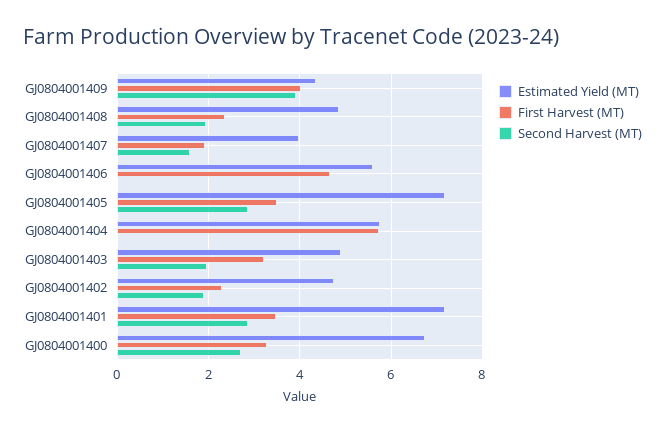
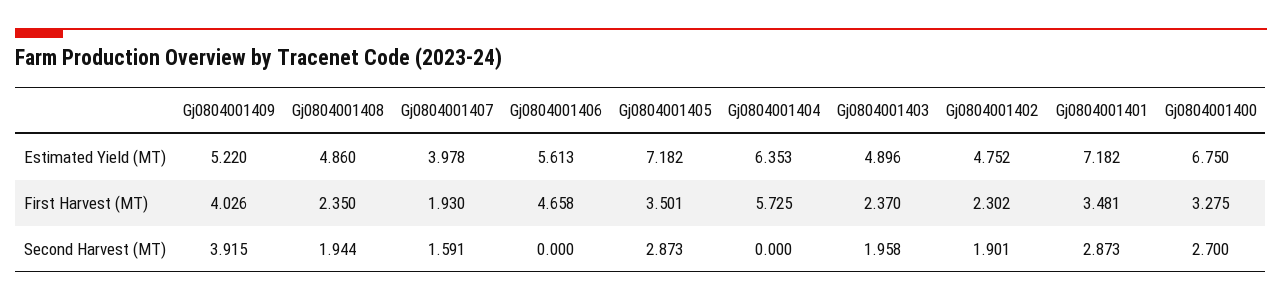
  {
    "Estimated Yield (MT)": {
-     "GJ0804001409": 4.4,
+     "GJ0804001409": 5.22,
      "GJ0804001408": 4.86,
      "GJ0804001407": 3.978,
      "GJ0804001406": 5.613,
      "GJ0804001405": 7.182,
-     "GJ0804001404": 5.8,
+     "GJ0804001404": 6.353,
      "GJ0804001403": 4.896,
      "GJ0804001402": 4.752,
      "GJ0804001401": 7.182,
      "GJ0804001400": 6.75
    },
    "First Harvest (MT)": {
      "GJ0804001409": 4.026,
      "GJ0804001408": 2.35,
      "GJ0804001407": 1.93,
      "GJ0804001406": 4.658,
      "GJ0804001405": 3.501,
      "GJ0804001404": 5.725,
-     "GJ0804001403": 3.2,
+     "GJ0804001403": 2.37,
      "GJ0804001402": 2.302,
      "GJ0804001401": 3.481,
      "GJ0804001400": 3.275
    },
    "Second Harvest (MT)": {
      "GJ0804001409": 3.915,
      "GJ0804001408": 1.944,
      "GJ0804001407": 1.591,
      "GJ0804001406": 0,
      "GJ0804001405": 2.873,
      "GJ0804001404": 0,
      "GJ0804001403": 1.958,
      "GJ0804001402": 1.901,
      "GJ0804001401": 2.873,
      "GJ0804001400": 2.7
    }
  }

